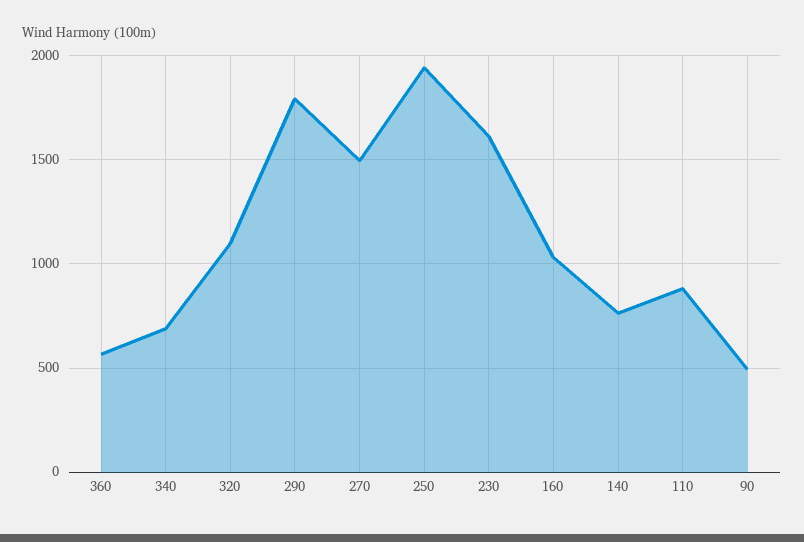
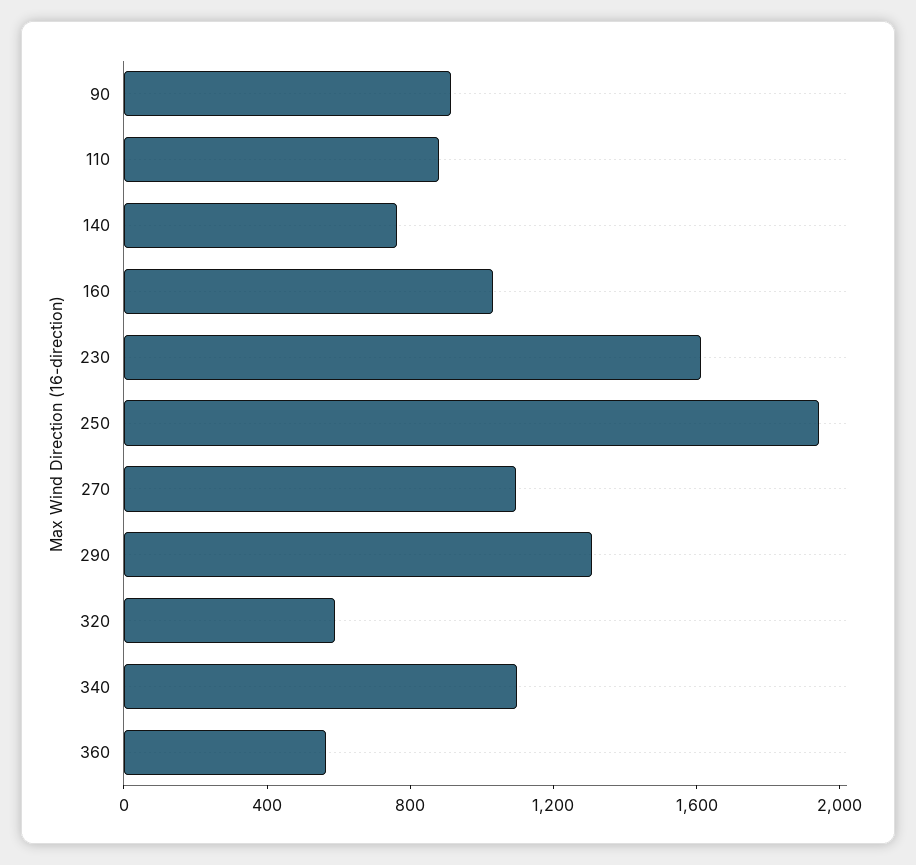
  {
    "360": 550,
-   "340": 700,
+   "340": 1100,
-   "320": 1100,
+   "320": 600,
-   "290": 1800,
+   "290": 1300,
-   "270": 1500,
+   "270": 1100,
    "250": 1950,
    "230": 1600,
    "160": 1050,
    "140": 750,
    "110": 900,
-   "90": 500
+   "90": 900
  }

